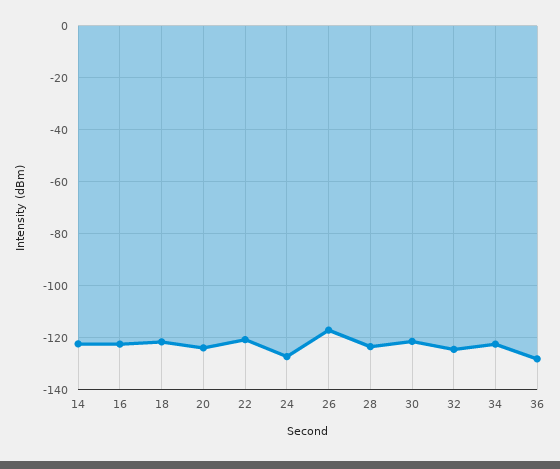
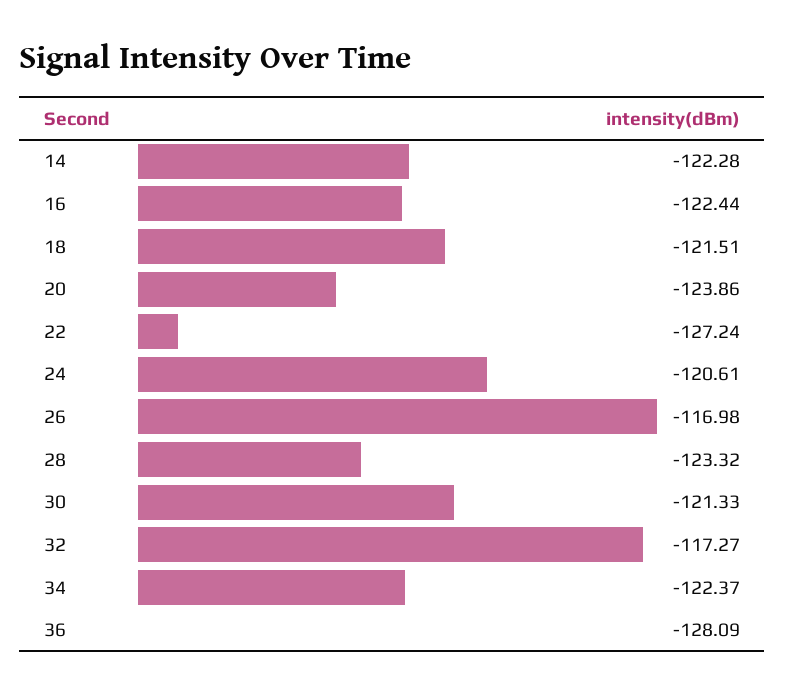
  {
    "14": -122.28,
    "16": -122.44,
    "18": -121.51,
    "20": -123.86,
-   "22": -120,
+   "22": -127.24,
-   "24": -127.5,
+   "24": -120.61,
    "26": -116.98,
    "28": -123.32,
    "30": -121.33,
-   "32": -125,
+   "32": -117.27,
    "34": -122.37,
    "36": -128.09
  }

